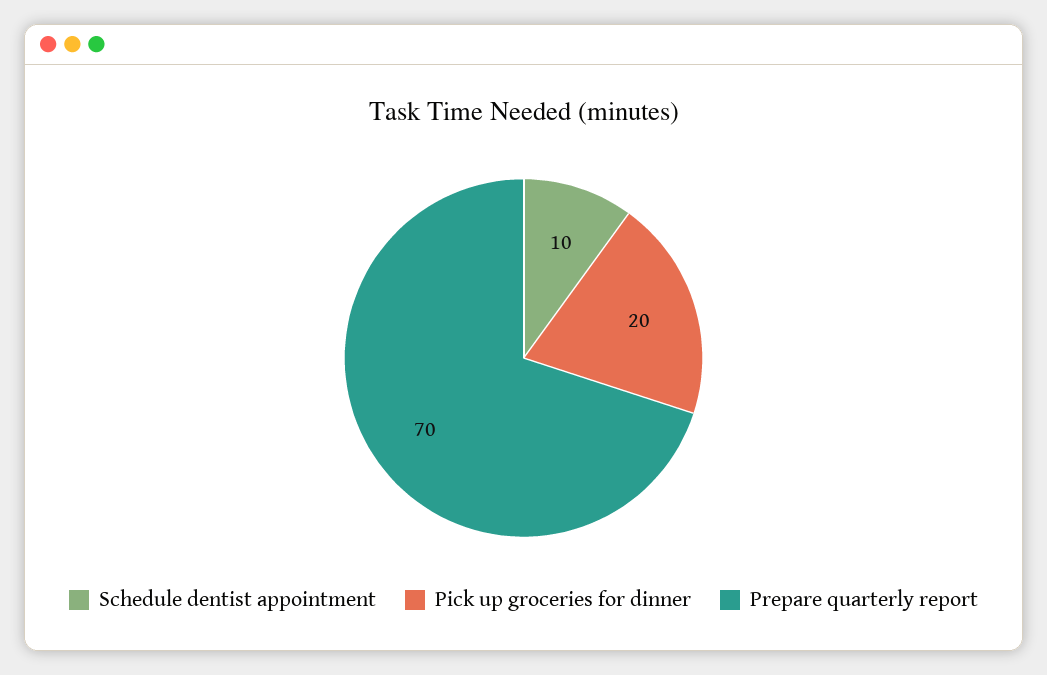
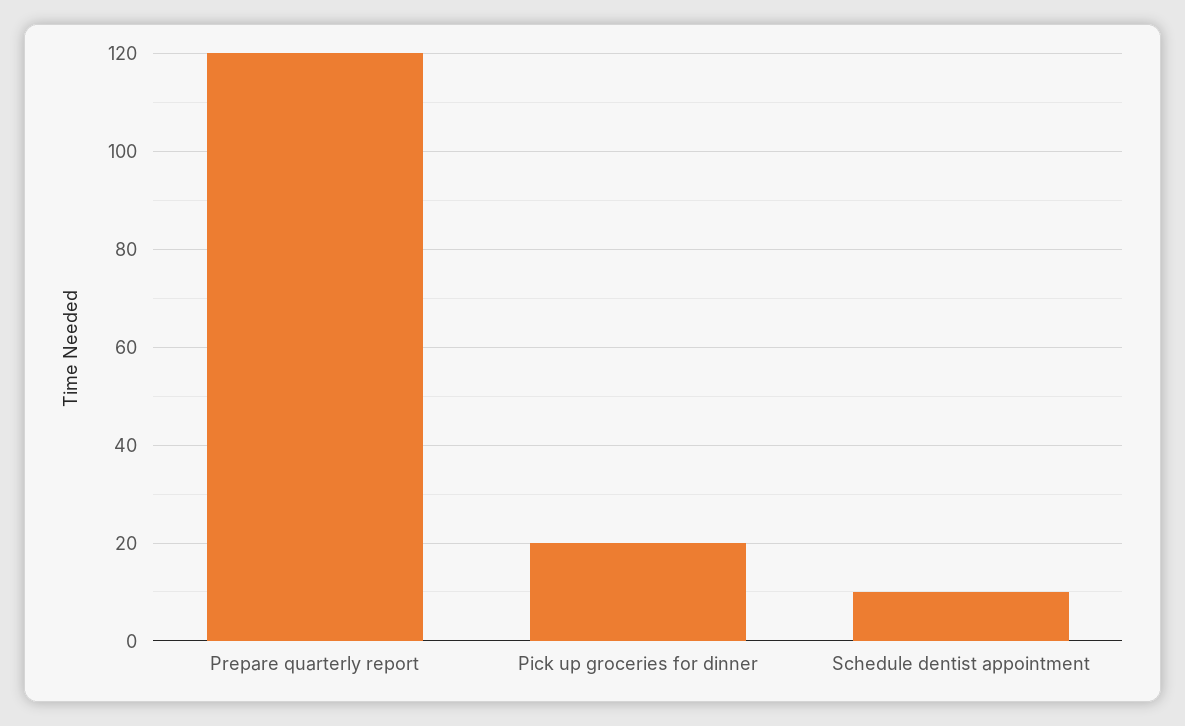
  {
    "Schedule dentist appointment": 10,
    "Pick up groceries for dinner": 20,
-   "Prepare quarterly report": 70
+   "Prepare quarterly report": 120
  }

